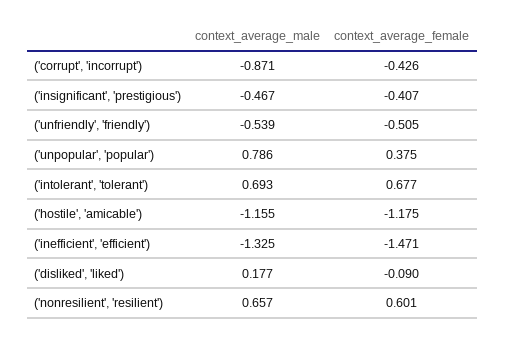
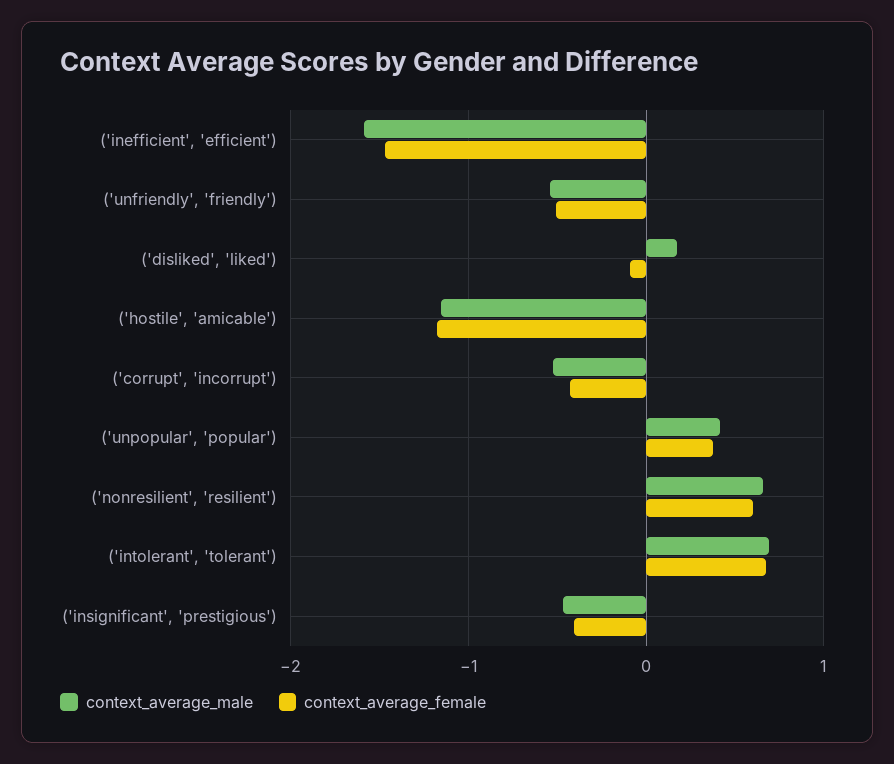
  {
    "context_average_male": {
-     "('corrupt', 'incorrupt')": -0.871,
+     "('corrupt', 'incorrupt')": -0.5,
      "('insignificant', 'prestigious')": -0.467,
      "('unfriendly', 'friendly')": -0.539,
-     "('unpopular', 'popular')": 0.786,
+     "('unpopular', 'popular')": 0.4,
      "('intolerant', 'tolerant')": 0.693,
      "('hostile', 'amicable')": -1.155,
-     "('inefficient', 'efficient')": -1.325,
+     "('inefficient', 'efficient')": -1.6,
      "('disliked', 'liked')": 0.177,
      "('nonresilient', 'resilient')": 0.657
    },
    "context_average_female": {
      "('corrupt', 'incorrupt')": -0.426,
      "('insignificant', 'prestigious')": -0.407,
      "('unfriendly', 'friendly')": -0.505,
      "('unpopular', 'popular')": 0.375,
      "('intolerant', 'tolerant')": 0.677,
      "('hostile', 'amicable')": -1.175,
      "('inefficient', 'efficient')": -1.471,
      "('disliked', 'liked')": -0.09,
      "('nonresilient', 'resilient')": 0.601
    }
  }

